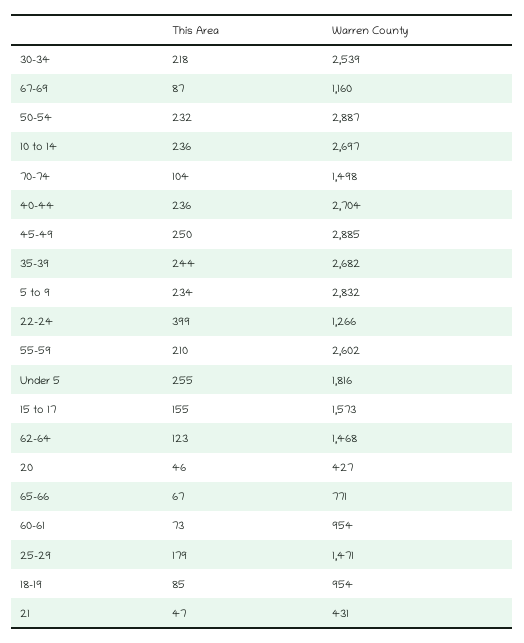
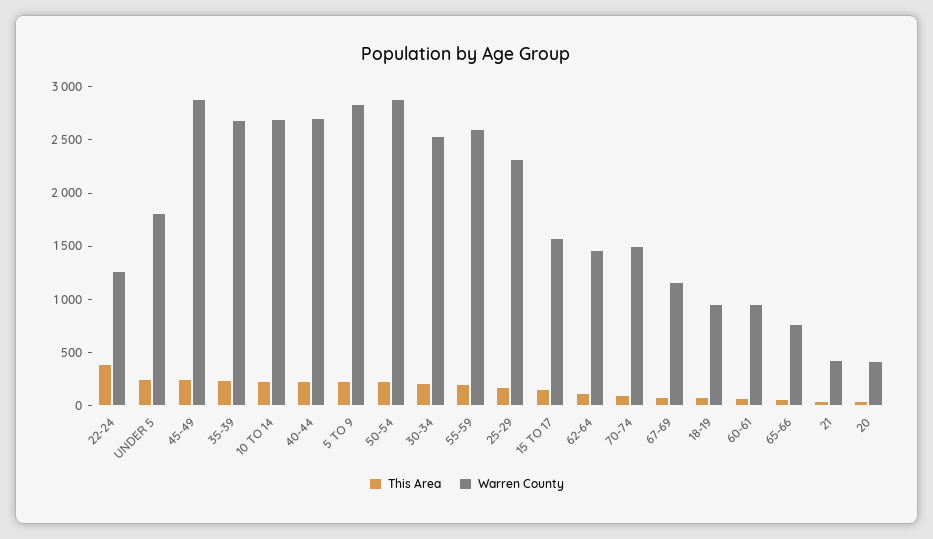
  {
    "This Area": {
      "30-34": 218,
      "67-69": 87,
      "50-54": 232,
      "10 to 14": 236,
      "70-74": 104,
      "40-44": 236,
      "45-49": 250,
      "35-39": 244,
      "5 to 9": 234,
      "22-24": 399,
      "55-59": 210,
      "Under 5": 255,
      "15 to 17": 155,
      "62-64": 123,
      "20": 46,
      "65-66": 67,
      "60-61": 73,
      "25-29": 179,
      "18-19": 85,
      "21": 47
    },
    "Warren County": {
      "30-34": 2539,
      "67-69": 1160,
      "50-54": 2887,
      "10 to 14": 2697,
      "70-74": 1498,
      "40-44": 2704,
      "45-49": 2885,
      "35-39": 2682,
      "5 to 9": 2832,
      "22-24": 1266,
      "55-59": 2602,
      "Under 5": 1816,
      "15 to 17": 1573,
      "62-64": 1468,
      "20": 427,
      "65-66": 771,
      "60-61": 954,
-     "25-29": 1471,
+     "25-29": 2300,
      "18-19": 954,
      "21": 431
    }
  }

